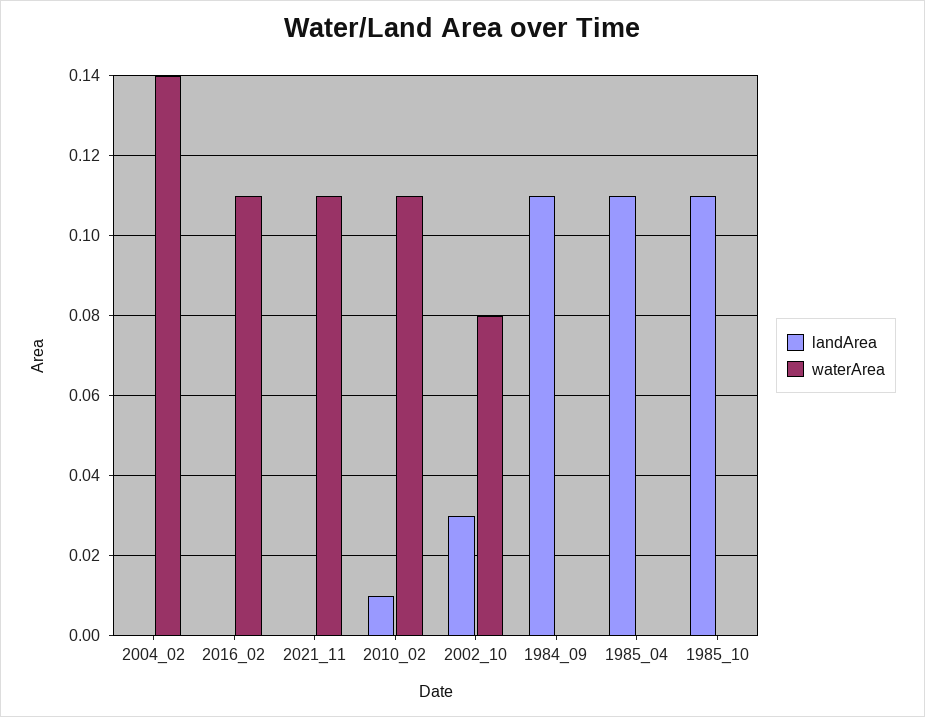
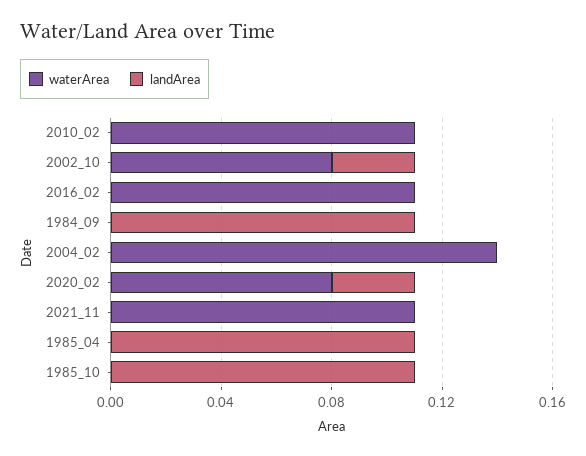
  {
    "landArea": {
      "2004_02": 0,
      "2016_02": 0,
      "2021_11": 0,
-     "2010_02": 0.01,
+     "2010_02": 0,
      "2002_10": 0.03,
      "1984_09": 0.11,
      "1985_04": 0.11,
-     "1985_10": 0.11
+     "1985_10": 0.11,
+     "2020_02": 0.03
    },
    "waterArea": {
      "2004_02": 0.14,
      "2016_02": 0.11,
      "2021_11": 0.11,
      "2010_02": 0.11,
      "2002_10": 0.08,
      "1984_09": 0,
      "1985_04": 0,
-     "1985_10": 0
+     "1985_10": 0,
+     "2020_02": 0.08
    }
  }

